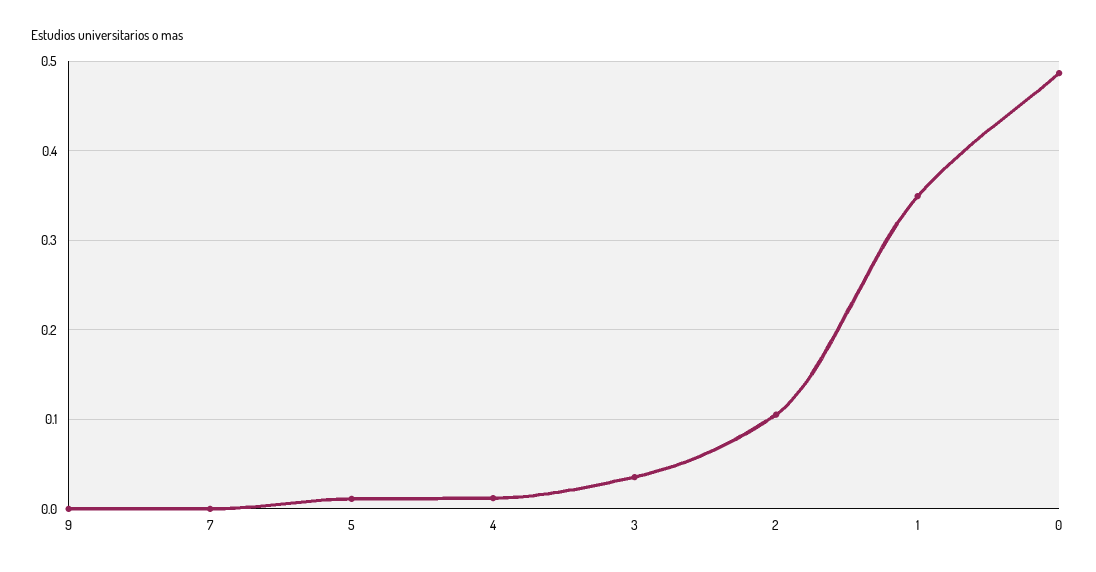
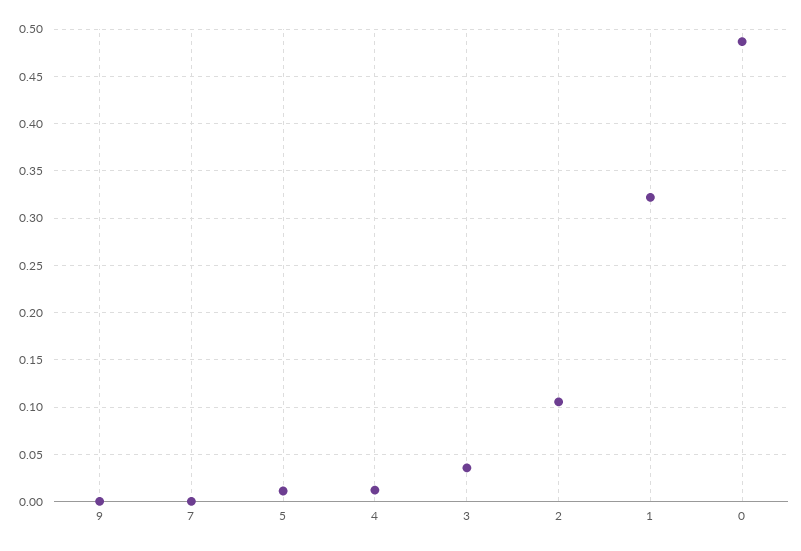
  {
    "9": 0,
    "7": 0,
    "5": 0.01,
    "4": 0.01,
    "3": 0.04,
    "2": 0.11,
-   "1": 0.35,
+   "1": 0.32,
    "0": 0.49
  }

